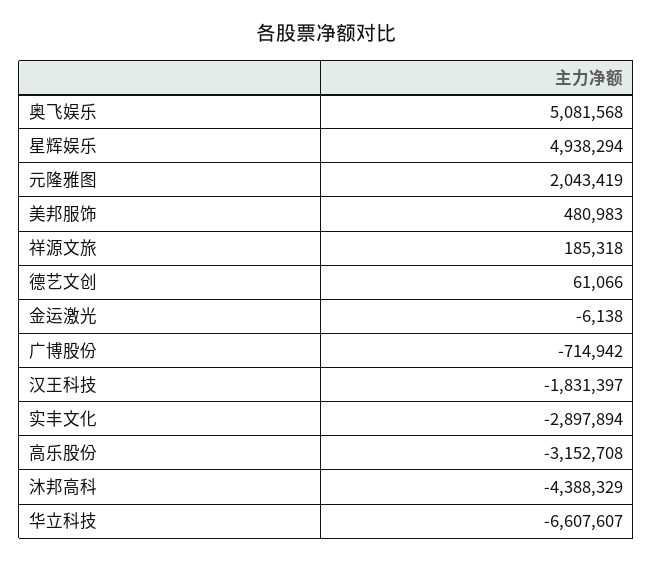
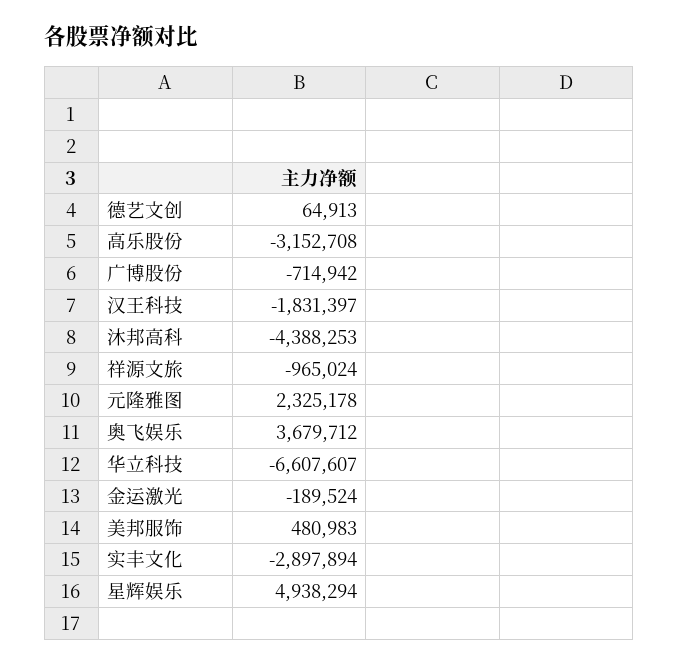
  {
-   "奥飞娱乐": 5081568,
+   "奥飞娱乐": 3679712,
    "星辉娱乐": 4938294,
-   "元隆雅图": 2043419,
+   "元隆雅图": 2325178,
    "美邦服饰": 480983,
-   "祥源文旅": 185318,
+   "祥源文旅": -965024,
-   "德艺文创": 61066,
+   "德艺文创": 64913,
-   "金运激光": -6138,
+   "金运激光": -189524,
    "广博股份": -714942,
    "汉王科技": -1831397,
    "实丰文化": -2897894,
    "高乐股份": -3152708,
-   "沐邦高科": -4388329,
+   "沐邦高科": -4388253,
    "华立科技": -6607607
  }

